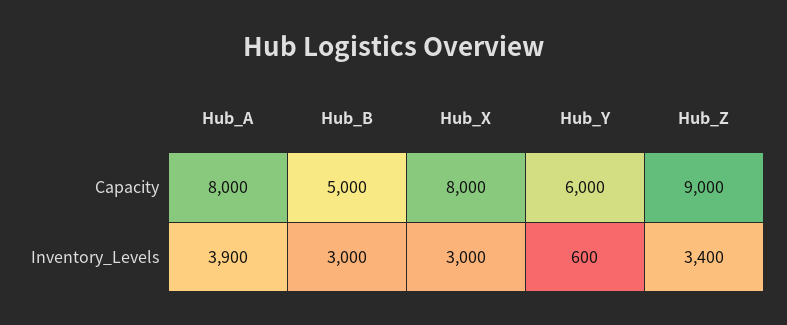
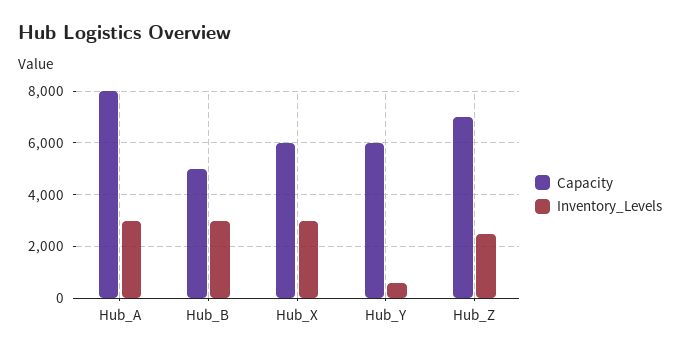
  {
    "Capacity": {
      "Hub_A": 8000,
      "Hub_B": 5000,
-     "Hub_X": 8000,
+     "Hub_X": 6000,
      "Hub_Y": 6000,
-     "Hub_Z": 9000
+     "Hub_Z": 7000
    },
    "Inventory_Levels": {
-     "Hub_A": 3900,
+     "Hub_A": 3000,
      "Hub_B": 3000,
      "Hub_X": 3000,
      "Hub_Y": 600,
-     "Hub_Z": 3400
+     "Hub_Z": 2500
    }
  }

